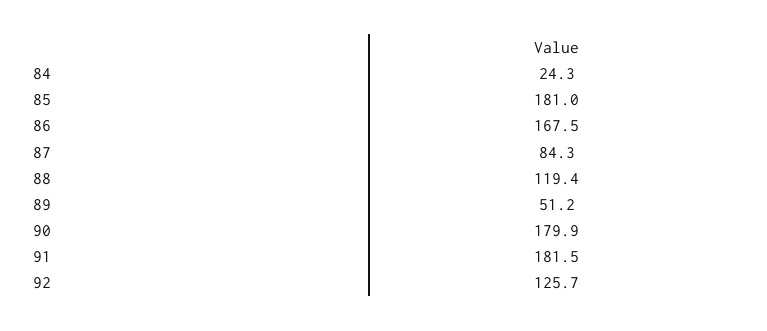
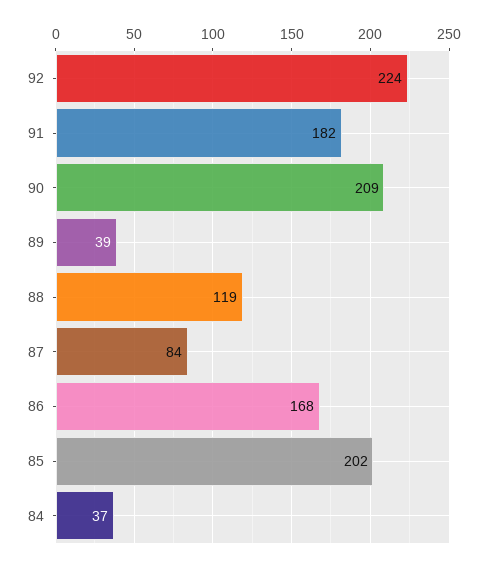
  {
-   "84": 24.3,
+   "84": 37,
-   "85": 181,
+   "85": 202,
    "86": 167.5,
    "87": 84.3,
    "88": 119.4,
-   "89": 51.2,
+   "89": 39,
-   "90": 179.9,
+   "90": 209,
    "91": 181.5,
-   "92": 125.7
+   "92": 224
  }

